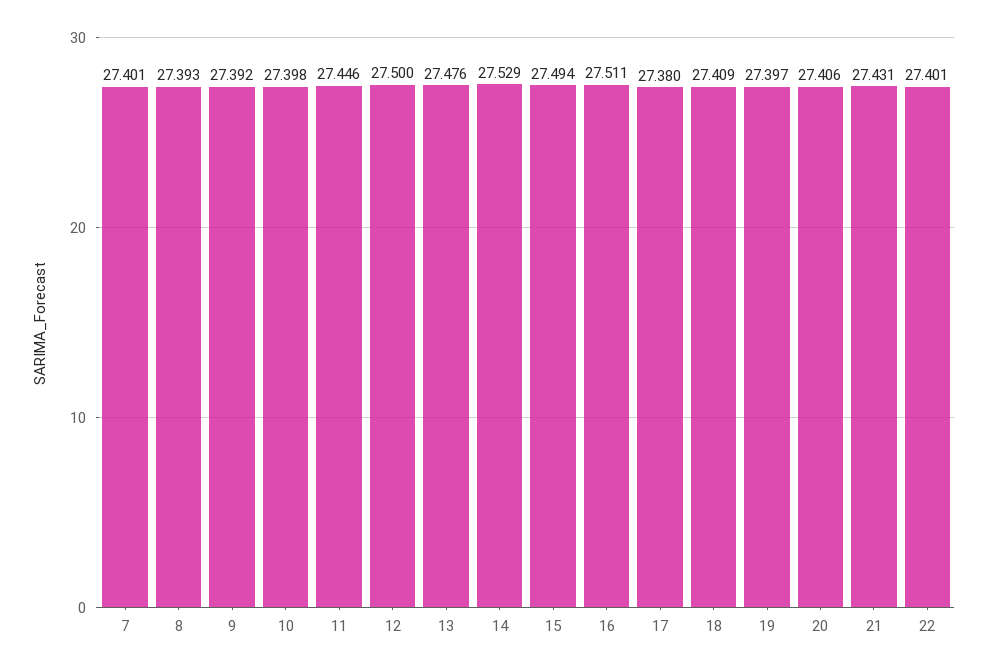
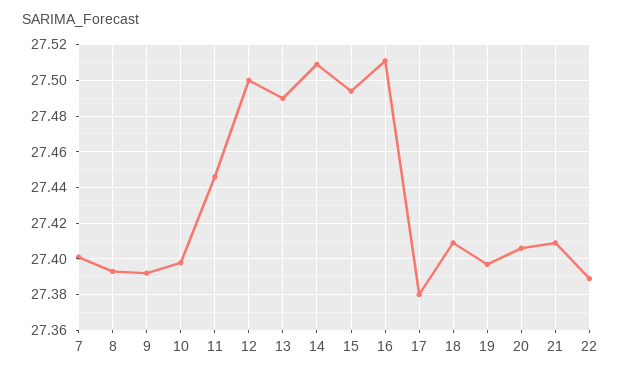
  {
    "7": 27.401,
    "8": 27.393,
    "9": 27.392,
    "10": 27.398,
    "11": 27.446,
    "12": 27.5,
-   "13": 27.476,
+   "13": 27.49,
-   "14": 27.529,
+   "14": 27.51,
    "15": 27.494,
    "16": 27.511,
    "17": 27.38,
    "18": 27.409,
    "19": 27.397,
    "20": 27.406,
-   "21": 27.431,
+   "21": 27.41,
-   "22": 27.401
+   "22": 27.39
  }

